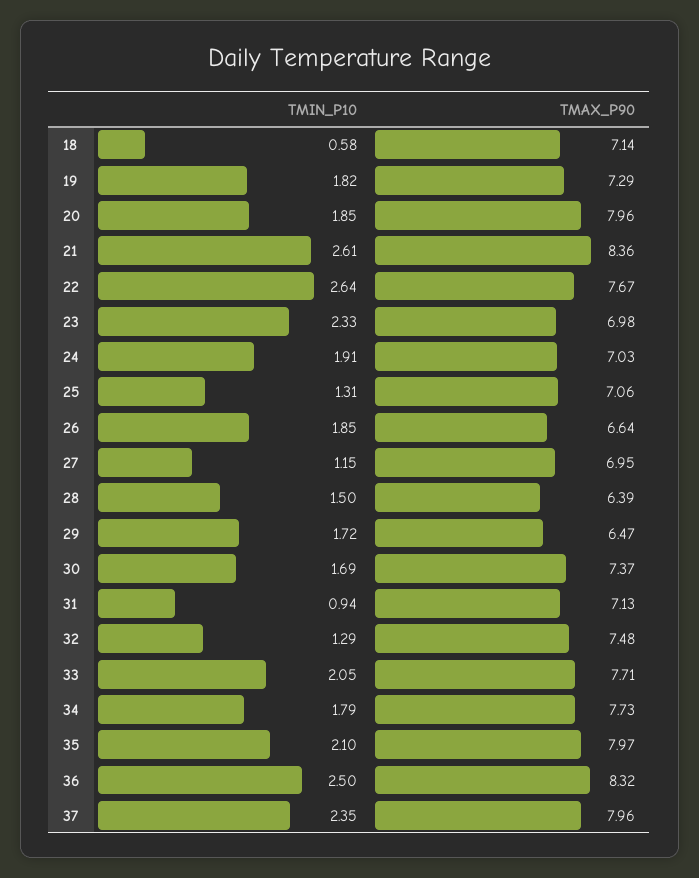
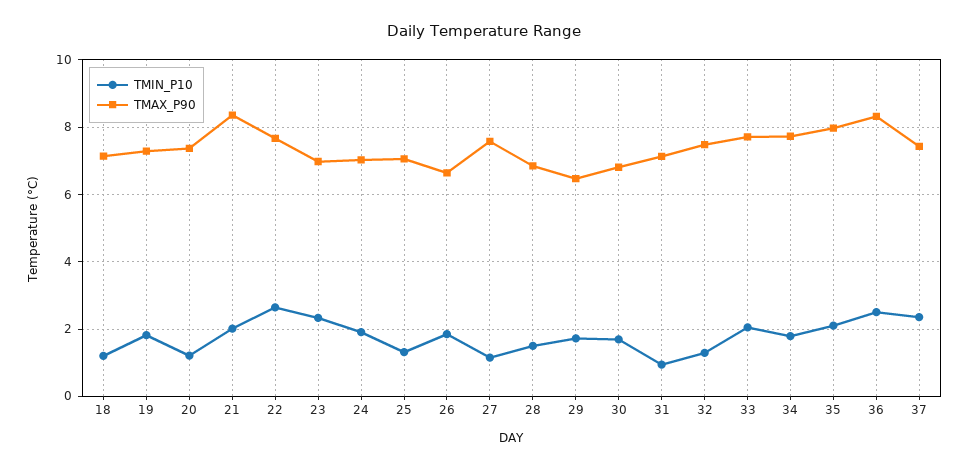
  {
    "TMIN_P10": {
-     "18": 0.58,
+     "18": 1.2,
      "19": 1.82,
-     "20": 1.85,
+     "20": 1.2,
-     "21": 2.61,
+     "21": 2,
      "22": 2.64,
      "23": 2.33,
      "24": 1.91,
      "25": 1.31,
      "26": 1.85,
      "27": 1.15,
      "28": 1.5,
      "29": 1.72,
      "30": 1.69,
      "31": 0.94,
      "32": 1.29,
      "33": 2.05,
      "34": 1.79,
      "35": 2.1,
      "36": 2.5,
      "37": 2.35
    },
    "TMAX_P90": {
      "18": 7.14,
      "19": 7.29,
-     "20": 7.96,
+     "20": 7.4,
      "21": 8.36,
      "22": 7.67,
      "23": 6.98,
      "24": 7.03,
      "25": 7.06,
      "26": 6.64,
-     "27": 6.95,
+     "27": 7.6,
-     "28": 6.39,
+     "28": 6.8,
      "29": 6.47,
-     "30": 7.37,
+     "30": 6.8,
      "31": 7.13,
      "32": 7.48,
      "33": 7.71,
      "34": 7.73,
      "35": 7.97,
      "36": 8.32,
-     "37": 7.96
+     "37": 7.4
    }
  }

